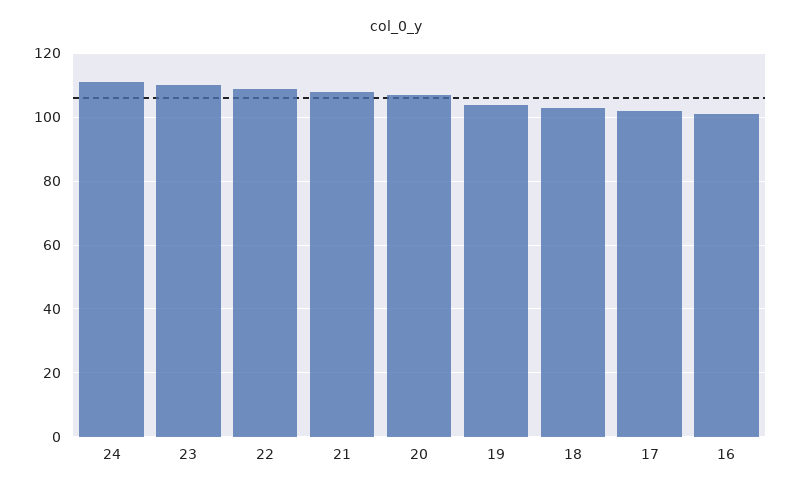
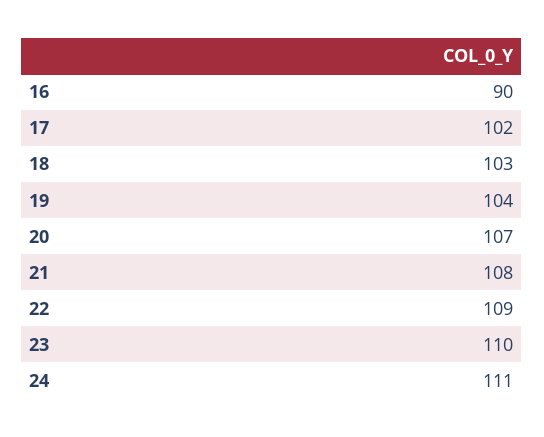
  {
    "24": 111,
    "23": 110,
    "22": 109,
    "21": 108,
    "20": 107,
    "19": 104,
    "18": 103,
    "17": 102,
-   "16": 100
+   "16": 90
  }

